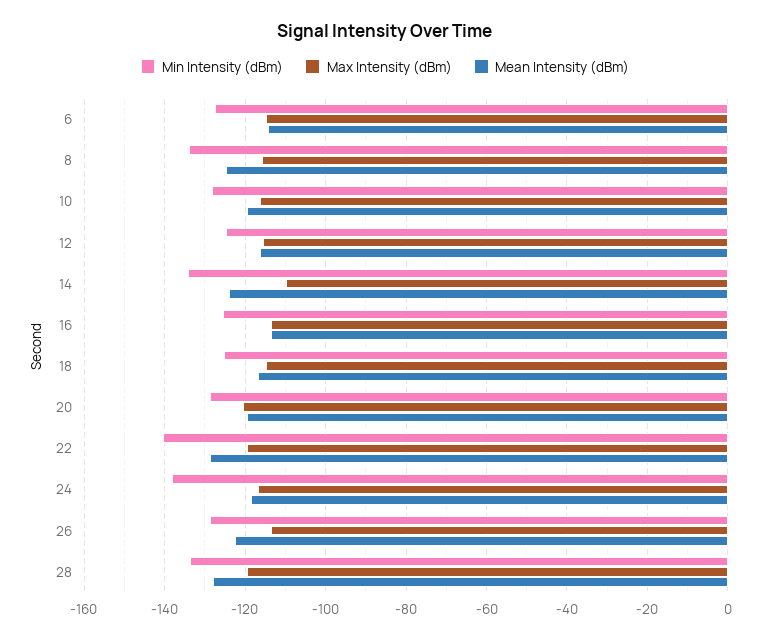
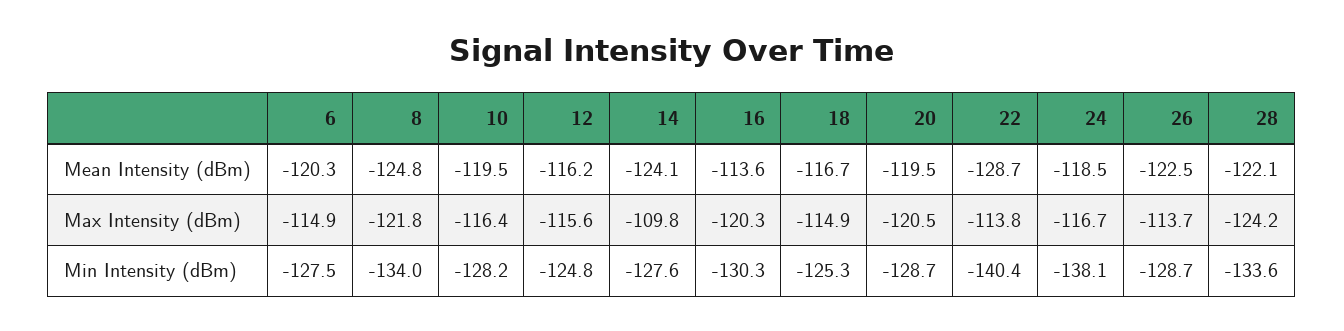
  {
    "Min Intensity (dBm)": {
      "6": -127.5,
      "8": -134,
      "10": -128.2,
      "12": -124.8,
-     "14": -134,
+     "14": -127.6,
-     "16": -126,
+     "16": -130.3,
      "18": -125.3,
      "20": -128.7,
      "22": -140.4,
      "24": -138.1,
      "26": -128.7,
      "28": -133.6
    },
    "Max Intensity (dBm)": {
      "6": -114.9,
-     "8": -116,
+     "8": -121.8,
      "10": -116.4,
      "12": -115.6,
      "14": -109.8,
-     "16": -114,
+     "16": -120.3,
      "18": -114.9,
      "20": -120.5,
-     "22": -120,
+     "22": -113.8,
      "24": -116.7,
      "26": -113.7,
-     "28": -120
+     "28": -124.2
    },
    "Mean Intensity (dBm)": {
-     "6": -114,
+     "6": -120.3,
      "8": -124.8,
      "10": -119.5,
      "12": -116.2,
      "14": -124.1,
      "16": -113.6,
      "18": -116.7,
      "20": -119.5,
      "22": -128.7,
      "24": -118.5,
      "26": -122.5,
-     "28": -128
+     "28": -122.1
    }
  }

